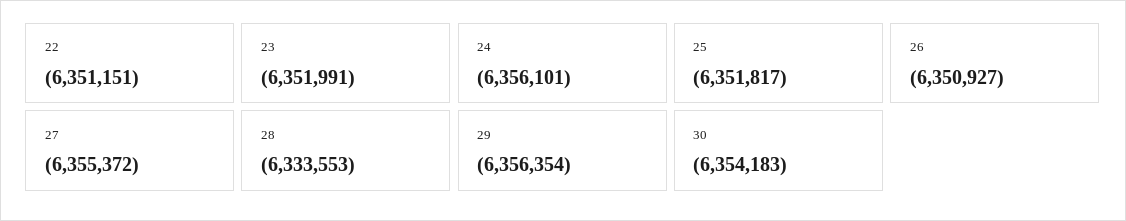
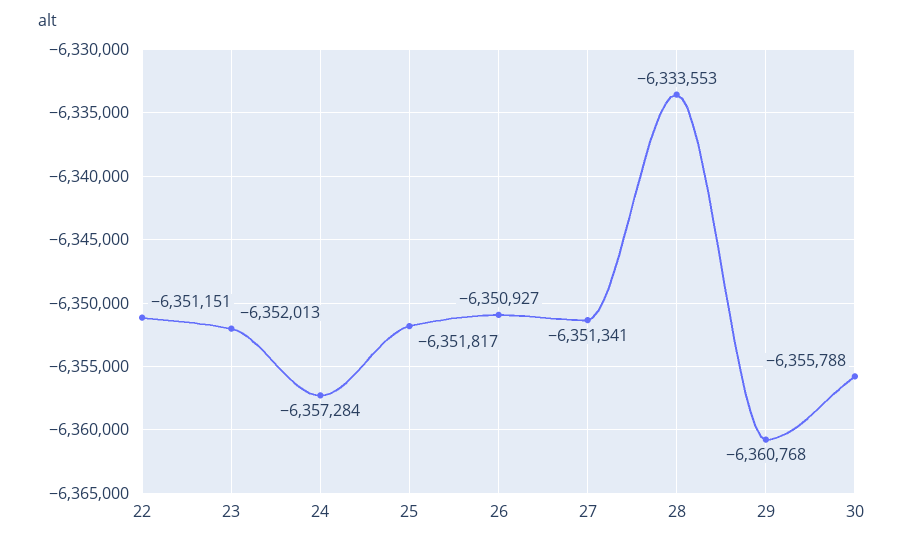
  {
    "22": -6351151,
-   "23": -6351991,
+   "23": -6352013,
-   "24": -6356101,
+   "24": -6357284,
    "25": -6351817,
    "26": -6350927,
-   "27": -6355372,
+   "27": -6351341,
    "28": -6333553,
-   "29": -6356354,
+   "29": -6360768,
-   "30": -6354183
+   "30": -6355788
  }

